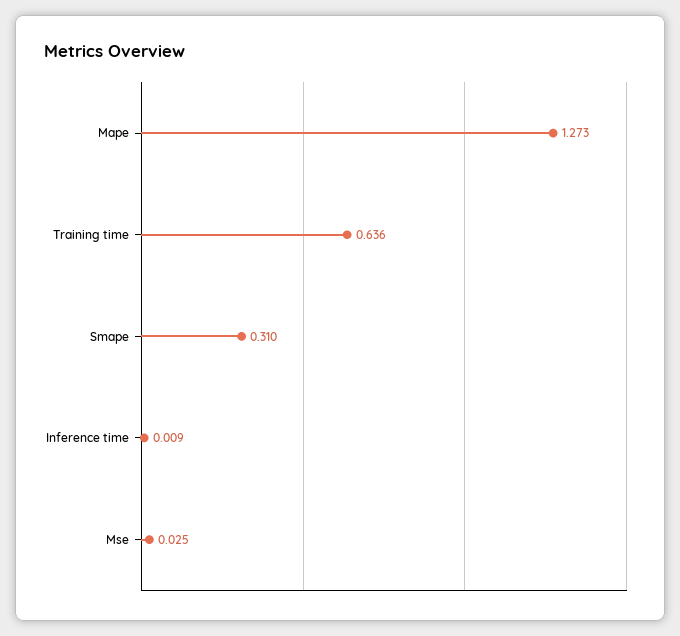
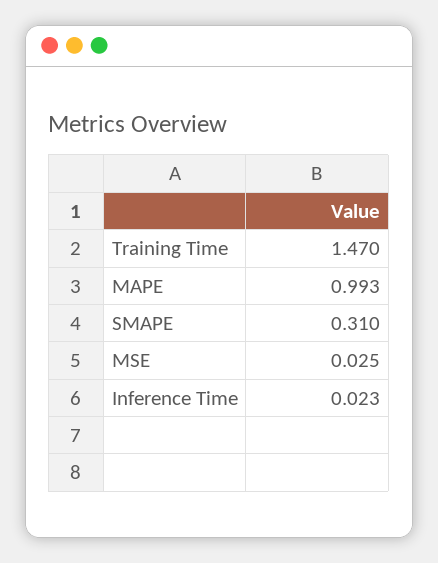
  {
-   "Mape": 1.273,
+   "Mape": 0.993,
-   "Training time": 0.636,
+   "Training time": 1.47,
    "Smape": 0.31,
-   "Inference time": 0.009,
+   "Inference time": 0.023,
    "Mse": 0.025
  }

